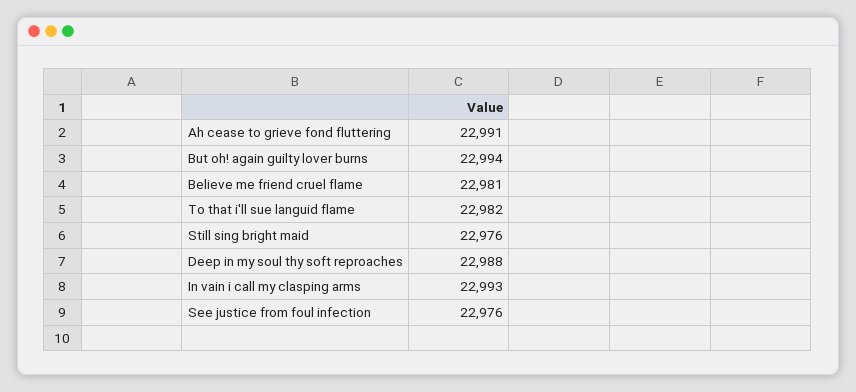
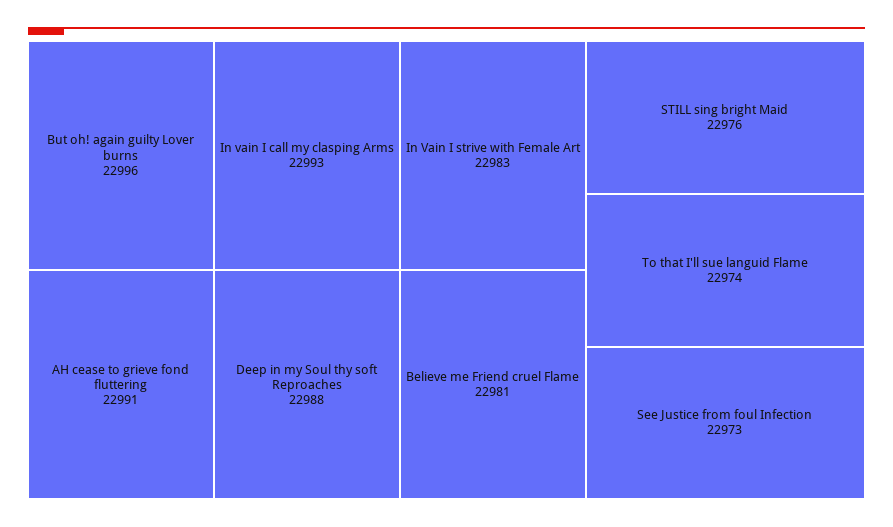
  {
    "Ah cease to grieve fond fluttering": 22991,
-   "But oh! again guilty lover burns": 22994,
+   "But oh! again guilty lover burns": 22996,
    "Believe me friend cruel flame": 22981,
-   "To that i'll sue languid flame": 22982,
+   "To that i'll sue languid flame": 22974,
    "Still sing bright maid": 22976,
    "Deep in my soul thy soft reproaches": 22988,
    "In vain i call my clasping arms": 22993,
-   "See justice from foul infection": 22976
+   "See justice from foul infection": 22973,
+   "In Vain I strive with Female Art": 22983
  }

